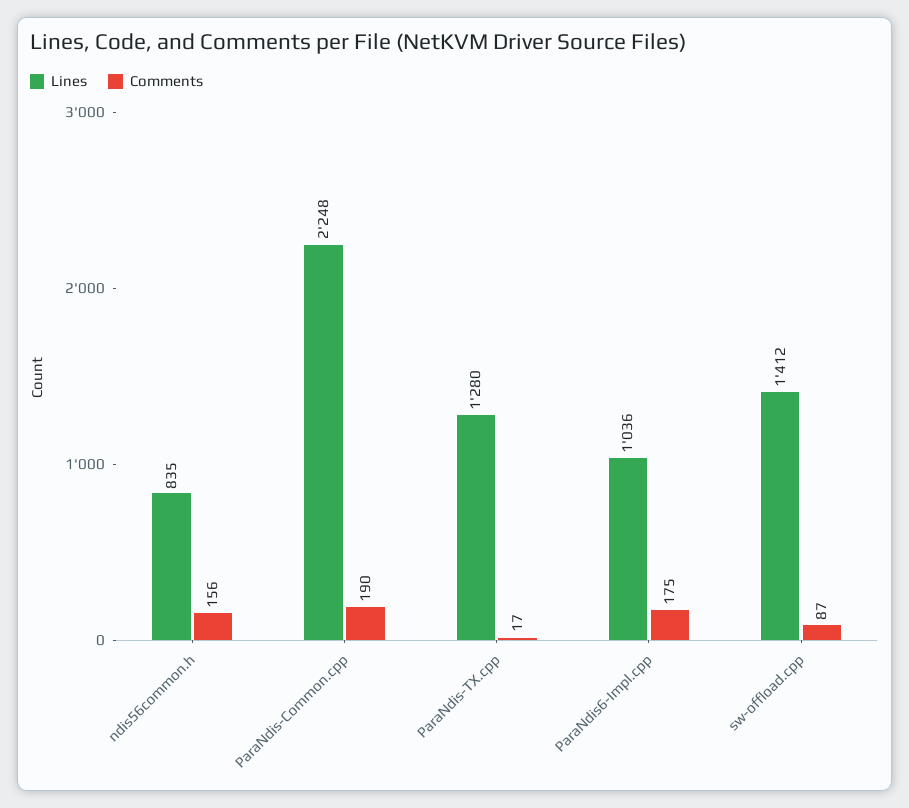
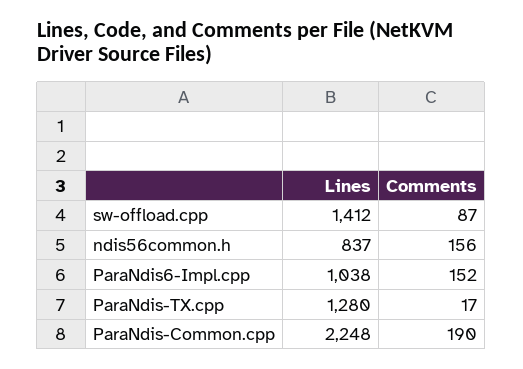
  {
    "Lines": {
-     "ndis56common.h": 835,
+     "ndis56common.h": 837,
      "ParaNdis-Common.cpp": 2248,
      "ParaNdis-TX.cpp": 1280,
-     "ParaNdis6-Impl.cpp": 1036,
+     "ParaNdis6-Impl.cpp": 1038,
      "sw-offload.cpp": 1412
    },
    "Comments": {
      "ndis56common.h": 156,
      "ParaNdis-Common.cpp": 190,
      "ParaNdis-TX.cpp": 17,
-     "ParaNdis6-Impl.cpp": 175,
+     "ParaNdis6-Impl.cpp": 152,
      "sw-offload.cpp": 87
    }
  }

